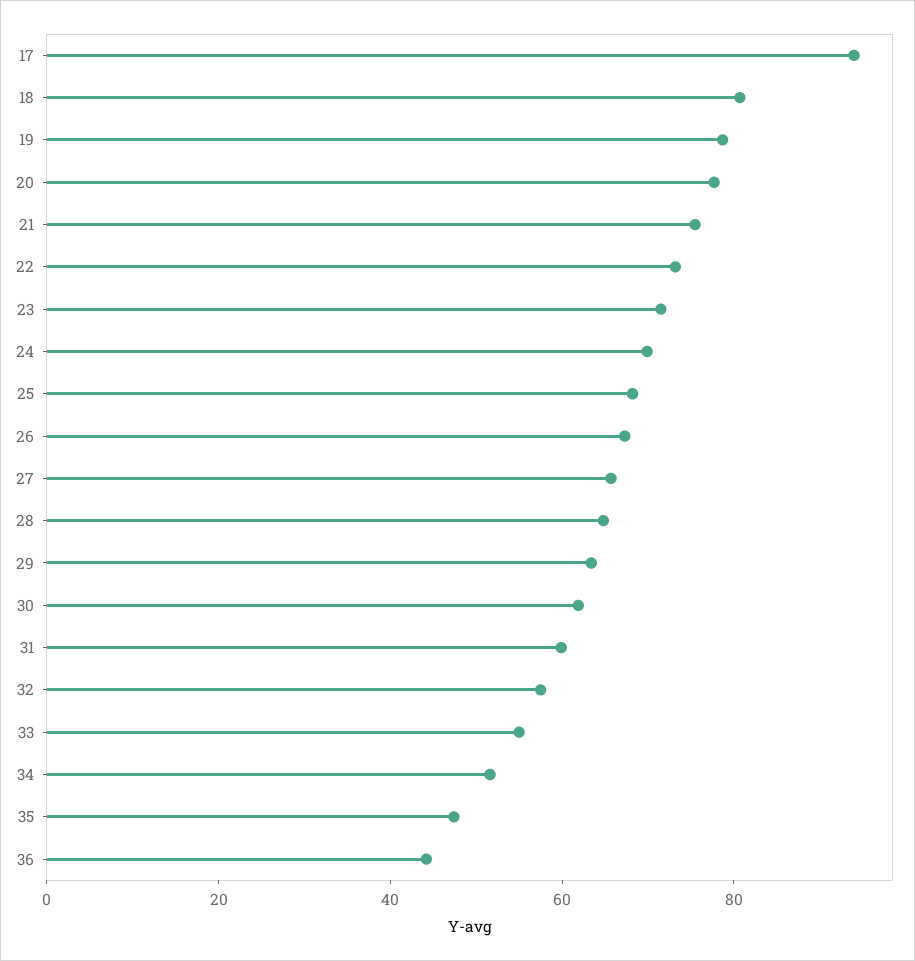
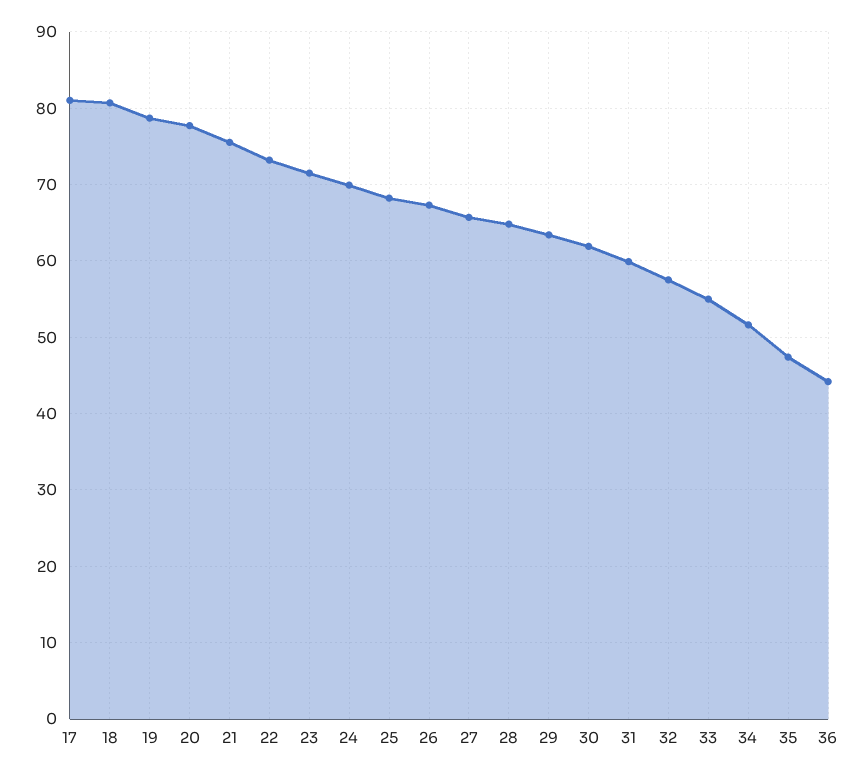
  {
-   "17": 95,
+   "17": 81,
    "18": 81,
    "19": 79,
    "20": 78,
    "21": 76,
    "22": 73,
    "23": 72,
    "24": 70,
    "25": 68,
    "26": 67,
    "27": 66,
    "28": 65,
    "29": 63,
    "30": 62,
    "31": 60,
    "32": 58,
    "33": 55,
    "34": 52,
    "35": 47,
    "36": 44
  }

